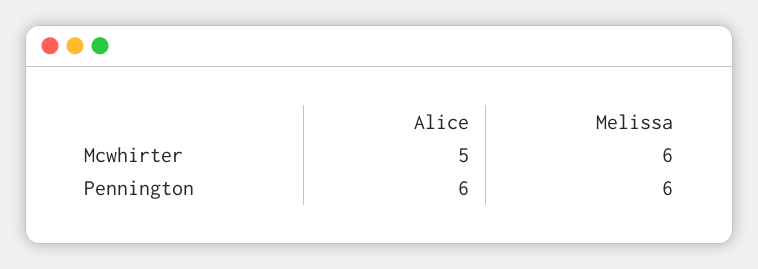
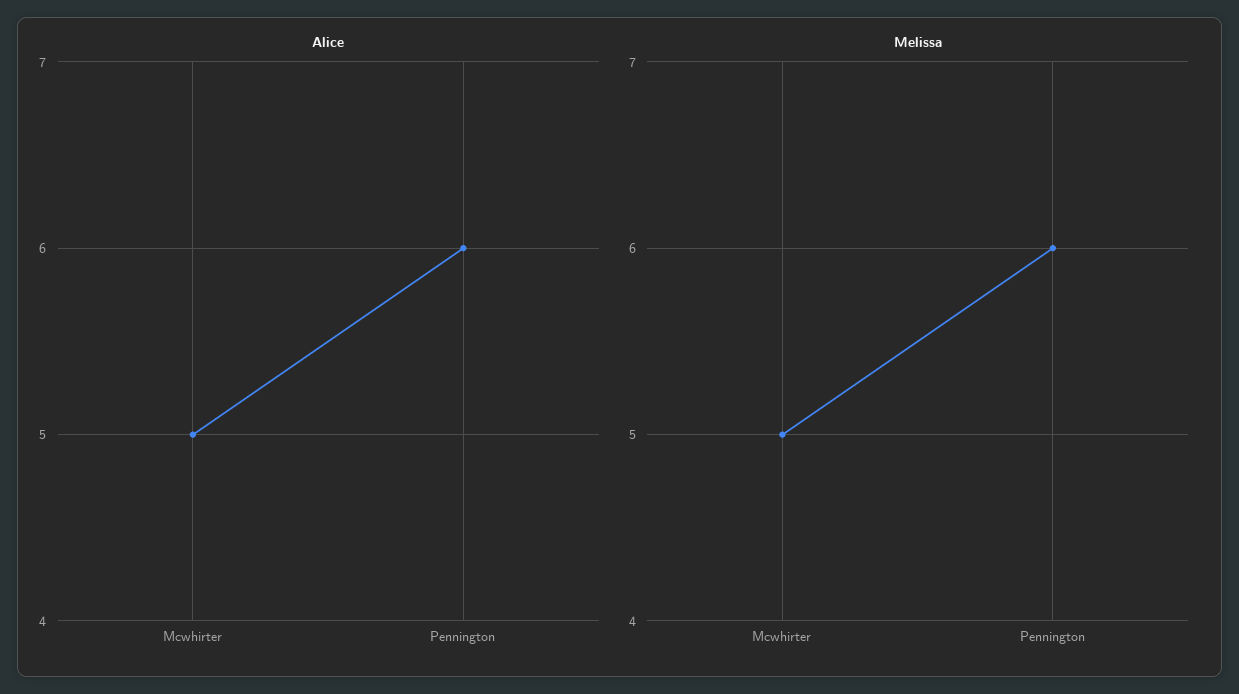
  {
    "Alice": {
      "Mcwhirter": 5,
      "Pennington": 6
    },
    "Melissa": {
-     "Mcwhirter": 6,
+     "Mcwhirter": 5,
      "Pennington": 6
    }
  }

